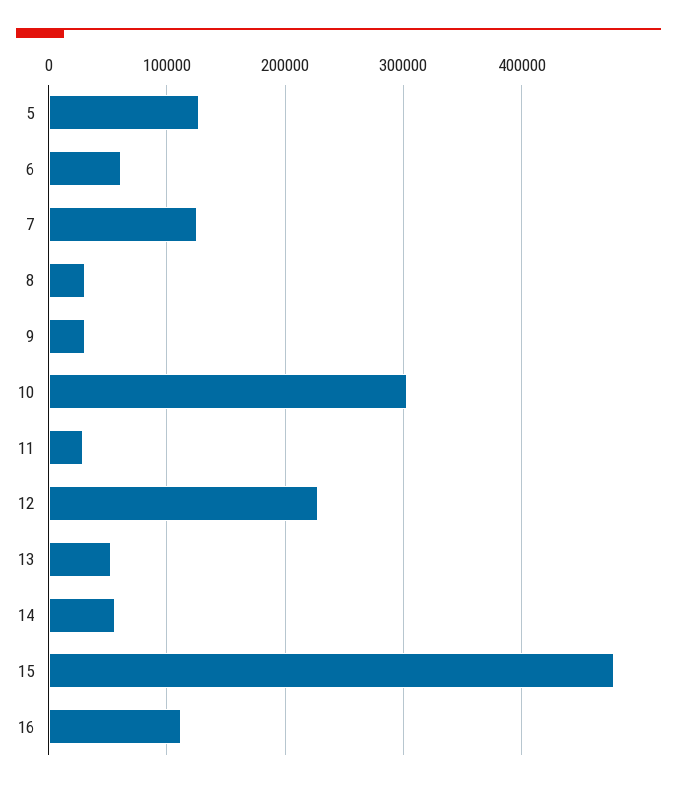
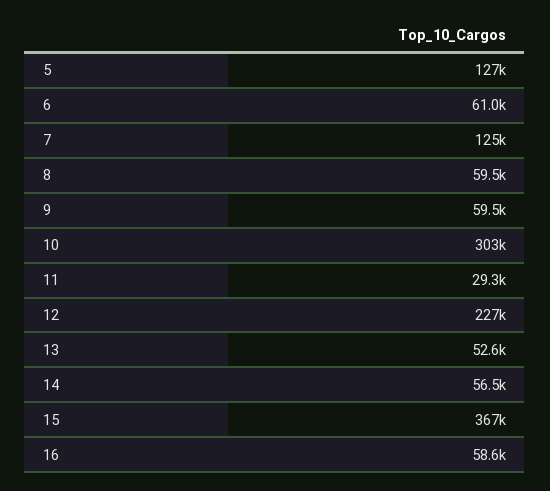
  {
    "5": 127000,
    "6": 61000,
    "7": 125000,
-   "8": 30000,
+   "8": 59500,
-   "9": 30000,
+   "9": 59500,
    "10": 303000,
    "11": 29300,
    "12": 227000,
    "13": 52600,
    "14": 56500,
-   "15": 480000,
+   "15": 367000,
-   "16": 110000
+   "16": 58600
  }

